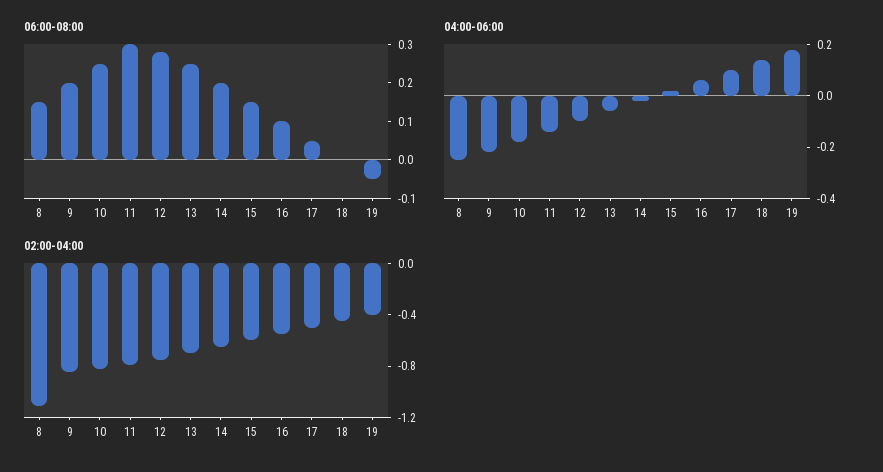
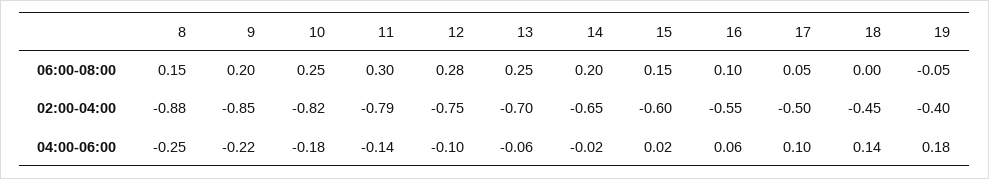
  {
    "06:00-08:00": {
      "8": 0.15,
      "9": 0.2,
      "10": 0.25,
      "11": 0.3,
      "12": 0.28,
      "13": 0.25,
      "14": 0.2,
      "15": 0.15,
      "16": 0.1,
      "17": 0.05,
      "18": 0,
      "19": -0.05
    },
    "04:00-06:00": {
      "8": -0.25,
      "9": -0.22,
      "10": -0.18,
      "11": -0.14,
      "12": -0.1,
      "13": -0.06,
      "14": -0.02,
      "15": 0.02,
      "16": 0.06,
      "17": 0.1,
      "18": 0.14,
      "19": 0.18
    },
    "02:00-04:00": {
-     "8": -1.1,
+     "8": -0.88,
      "9": -0.85,
      "10": -0.82,
      "11": -0.79,
      "12": -0.75,
      "13": -0.7,
      "14": -0.65,
      "15": -0.6,
      "16": -0.55,
      "17": -0.5,
      "18": -0.45,
      "19": -0.4
    }
  }

